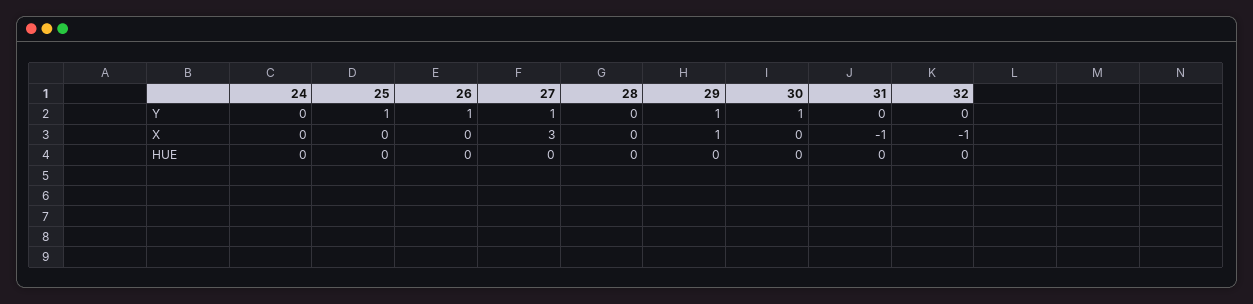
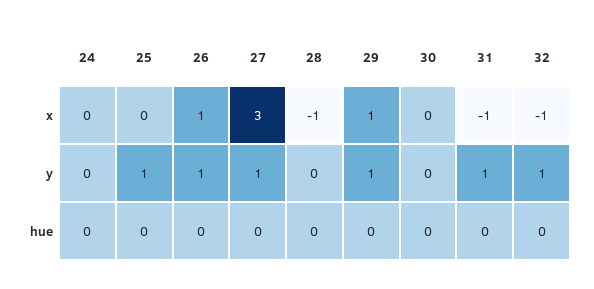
  {
    "24": {
      "Y": 0,
      "X": 0,
      "HUE": 0
    },
    "25": {
      "Y": 1,
      "X": 0,
      "HUE": 0
    },
    "26": {
      "Y": 1,
-     "X": 0,
+     "X": 1,
      "HUE": 0
    },
    "27": {
      "Y": 1,
      "X": 3,
      "HUE": 0
    },
    "28": {
      "Y": 0,
-     "X": 0,
+     "X": -1,
      "HUE": 0
    },
    "29": {
      "Y": 1,
      "X": 1,
      "HUE": 0
    },
    "30": {
-     "Y": 1,
+     "Y": 0,
      "X": 0,
      "HUE": 0
    },
    "31": {
-     "Y": 0,
+     "Y": 1,
      "X": -1,
      "HUE": 0
    },
    "32": {
-     "Y": 0,
+     "Y": 1,
      "X": -1,
      "HUE": 0
    }
  }

